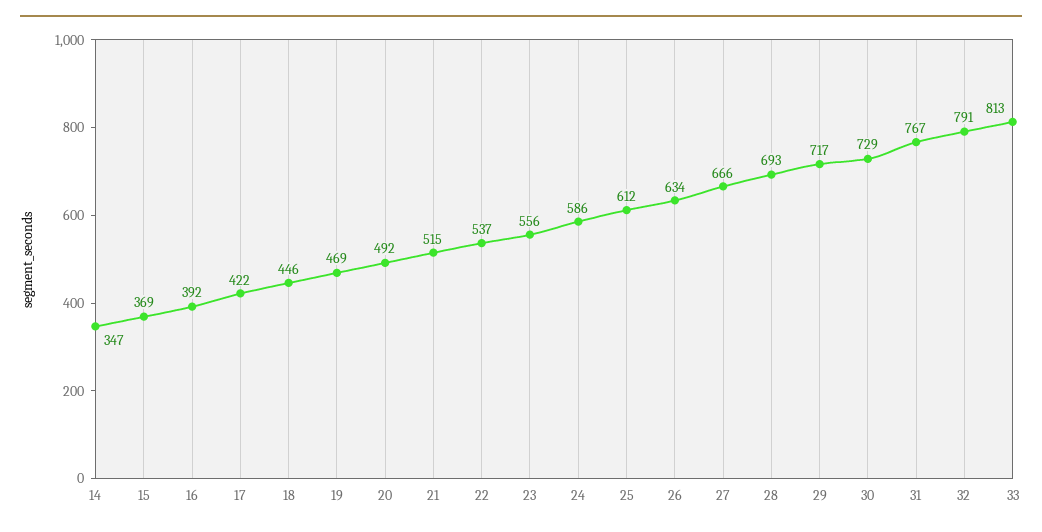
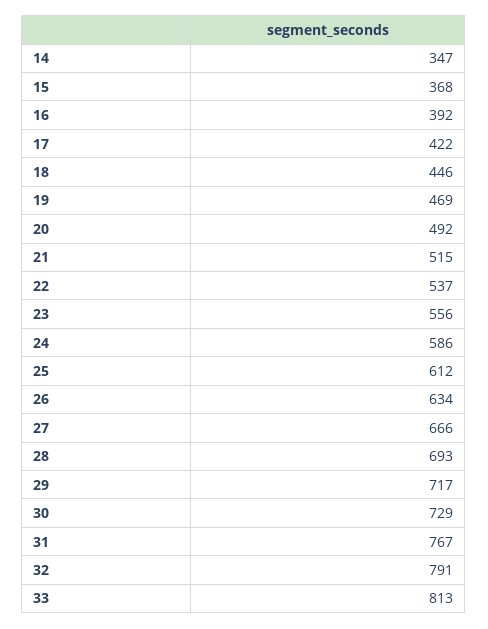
  {
    "14": 347,
-   "15": 369,
+   "15": 368,
    "16": 392,
    "17": 422,
    "18": 446,
    "19": 469,
    "20": 492,
    "21": 515,
    "22": 537,
    "23": 556,
    "24": 586,
    "25": 612,
    "26": 634,
    "27": 666,
    "28": 693,
    "29": 717,
    "30": 729,
    "31": 767,
    "32": 791,
    "33": 813
  }

